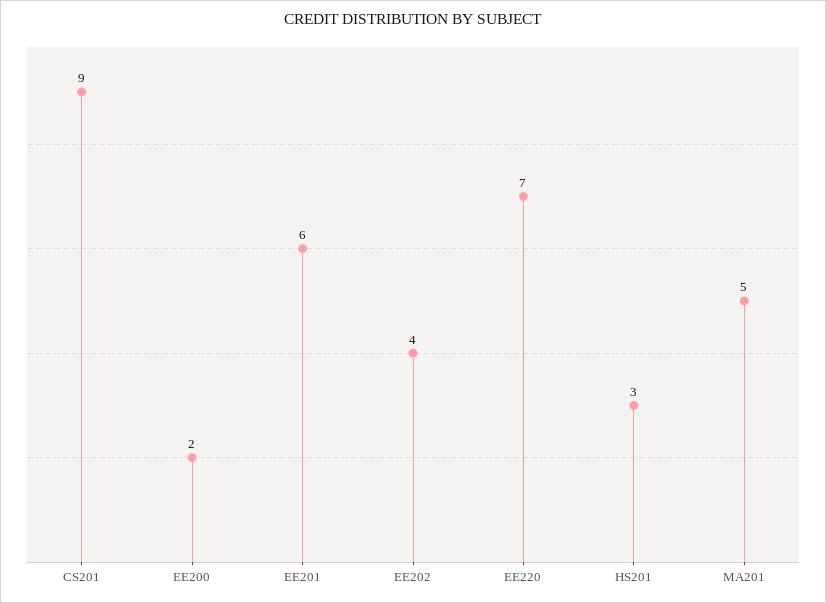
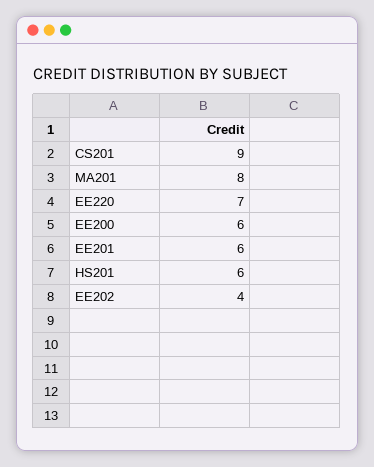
  {
    "CS201": 9,
-   "EE200": 2,
+   "EE200": 6,
    "EE201": 6,
    "EE202": 4,
    "EE220": 7,
-   "HS201": 3,
+   "HS201": 6,
-   "MA201": 5
+   "MA201": 8
  }

